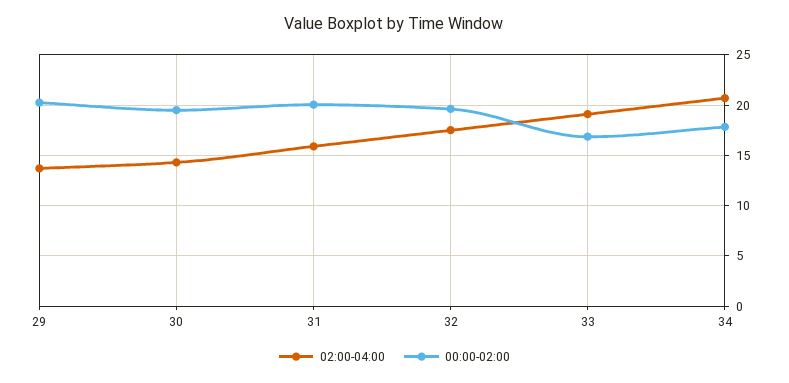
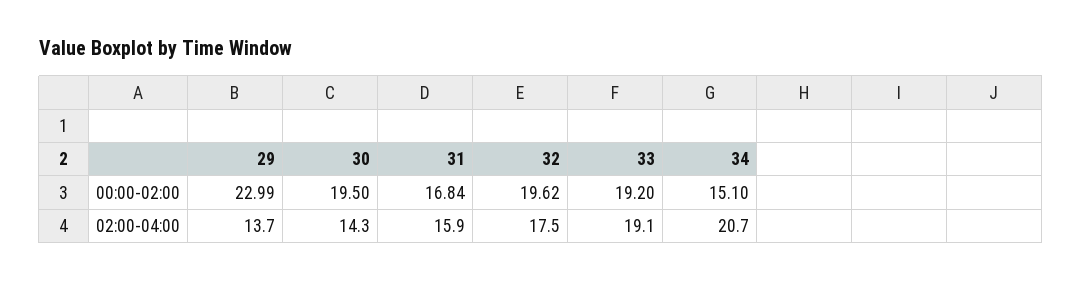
  {
    "02:00-04:00": {
      "29": 13.7,
      "30": 14.3,
      "31": 15.9,
      "32": 17.5,
      "33": 19.1,
      "34": 20.7
    },
    "00:00-02:00": {
-     "29": 20,
+     "29": 22.99,
      "30": 19.5,
-     "31": 20,
+     "31": 16.84,
      "32": 19.62,
-     "33": 17,
+     "33": 19.2,
-     "34": 18
+     "34": 15.1
    }
  }

